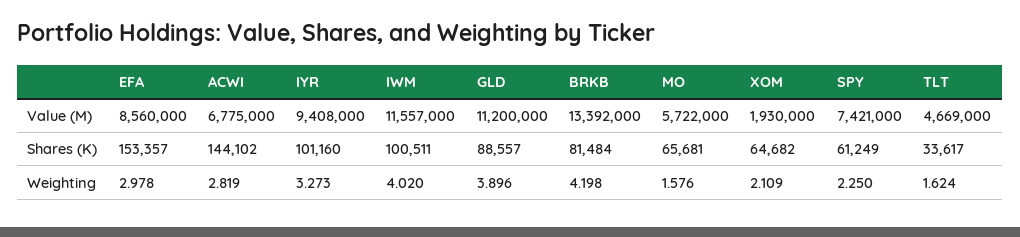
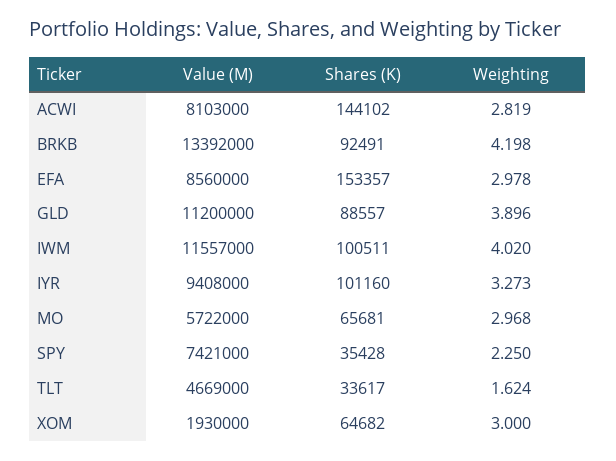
  {
    "EFA": {
      "Value (M)": 8560000,
      "Shares (K)": 153357,
      "Weighting": 2.978
    },
    "ACWI": {
-     "Value (M)": 6775000,
+     "Value (M)": 8103000,
      "Shares (K)": 144102,
      "Weighting": 2.819
    },
    "IYR": {
      "Value (M)": 9408000,
      "Shares (K)": 101160,
      "Weighting": 3.273
    },
    "IWM": {
      "Value (M)": 11557000,
      "Shares (K)": 100511,
      "Weighting": 4.02
    },
    "GLD": {
      "Value (M)": 11200000,
      "Shares (K)": 88557,
      "Weighting": 3.896
    },
    "BRKB": {
      "Value (M)": 13392000,
-     "Shares (K)": 81484,
+     "Shares (K)": 92491,
      "Weighting": 4.198
    },
    "MO": {
      "Value (M)": 5722000,
      "Shares (K)": 65681,
-     "Weighting": 1.576
+     "Weighting": 2.968
    },
    "XOM": {
      "Value (M)": 1930000,
      "Shares (K)": 64682,
-     "Weighting": 2.109
+     "Weighting": 3
    },
    "SPY": {
      "Value (M)": 7421000,
-     "Shares (K)": 61249,
+     "Shares (K)": 35428,
      "Weighting": 2.25
    },
    "TLT": {
      "Value (M)": 4669000,
      "Shares (K)": 33617,
      "Weighting": 1.624
    }
  }

